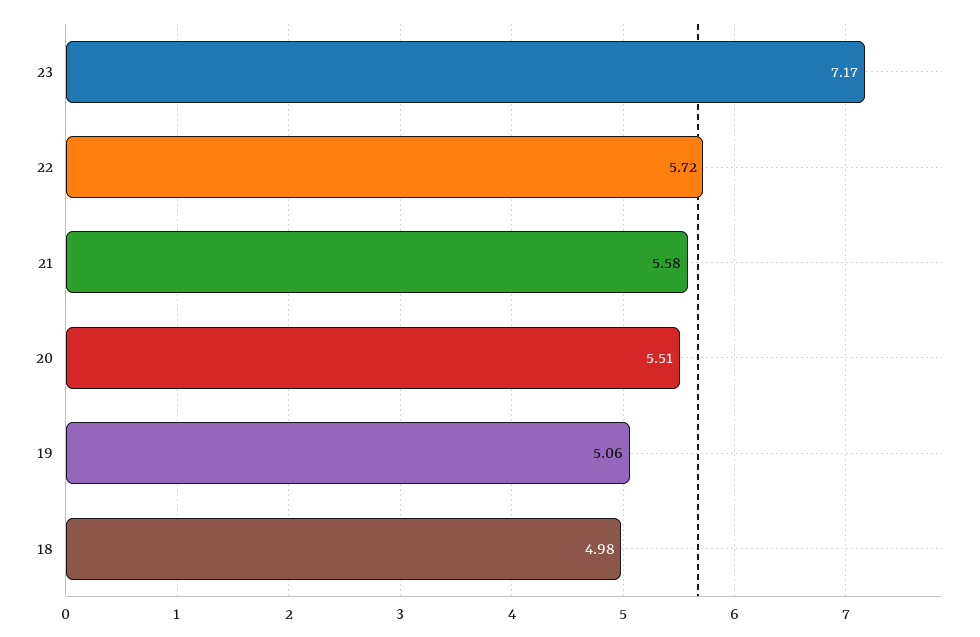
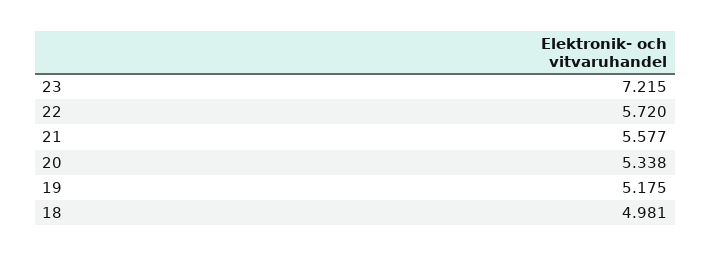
  {
-   "23": 7.17,
+   "23": 7.215,
    "22": 5.72,
    "21": 5.577,
-   "20": 5.51,
+   "20": 5.338,
-   "19": 5.06,
+   "19": 5.175,
    "18": 4.981
  }

